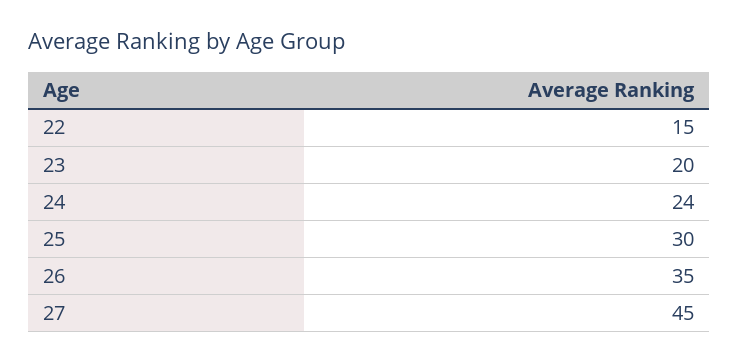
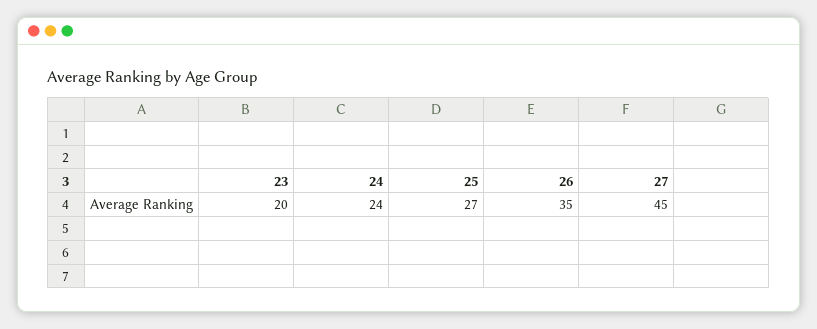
  {
-   "22": 15,
    "23": 20,
    "24": 24,
-   "25": 30,
+   "25": 27,
    "26": 35,
    "27": 45
  }

